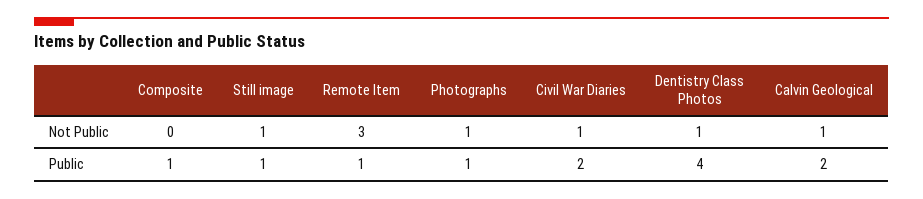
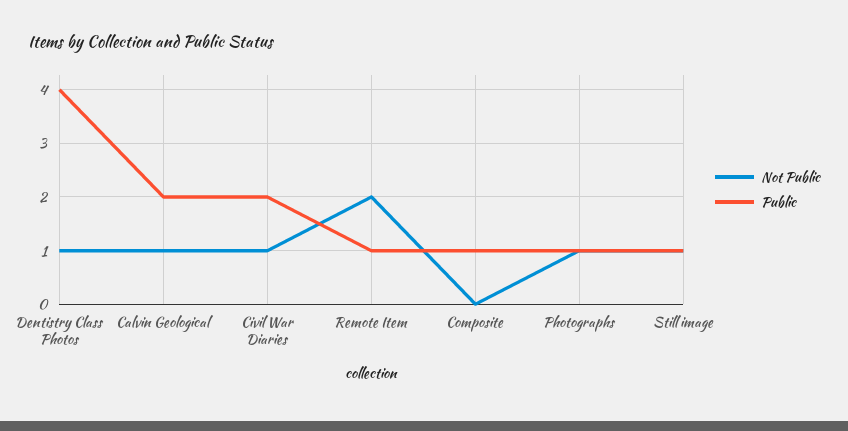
  {
    "Not Public": {
      "Composite": 0,
      "Still image": 1,
-     "Remote Item": 3,
+     "Remote Item": 2,
      "Photographs": 1,
      "Civil War Diaries": 1,
      "Dentistry Class Photos": 1,
      "Calvin Geological": 1
    },
    "Public": {
      "Composite": 1,
      "Still image": 1,
      "Remote Item": 1,
      "Photographs": 1,
      "Civil War Diaries": 2,
      "Dentistry Class Photos": 4,
      "Calvin Geological": 2
    }
  }

